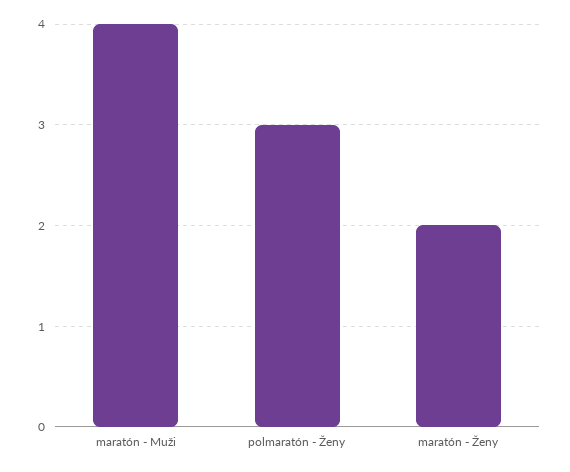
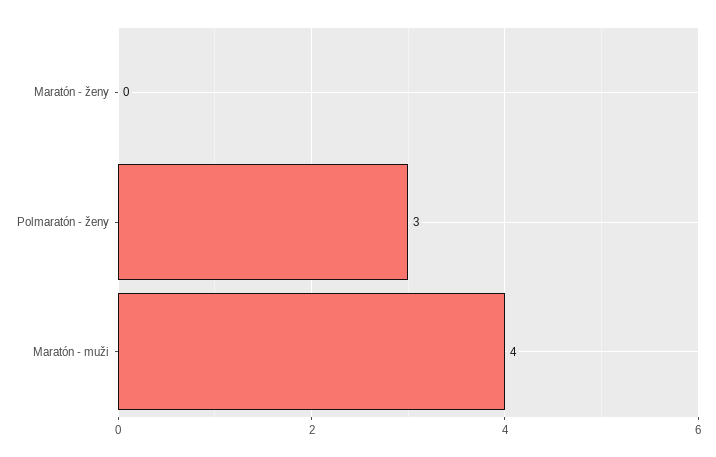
  {
    "maratón - Muži": 4,
    "polmaratón - Ženy": 3,
-   "maratón - Ženy": 2
+   "maratón - Ženy": 0
  }

